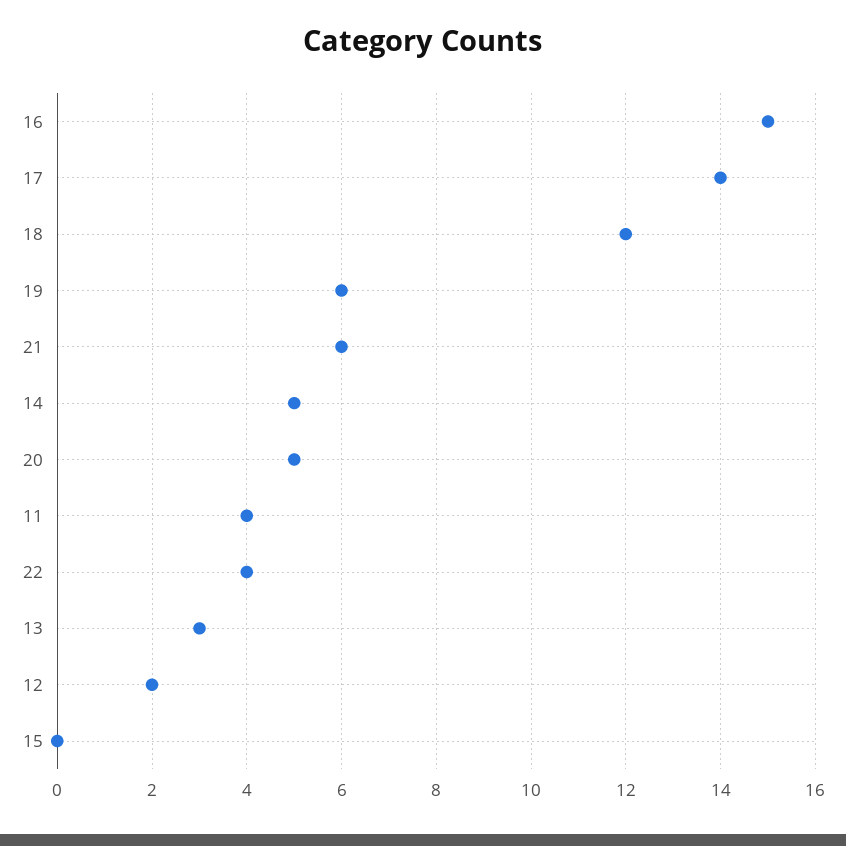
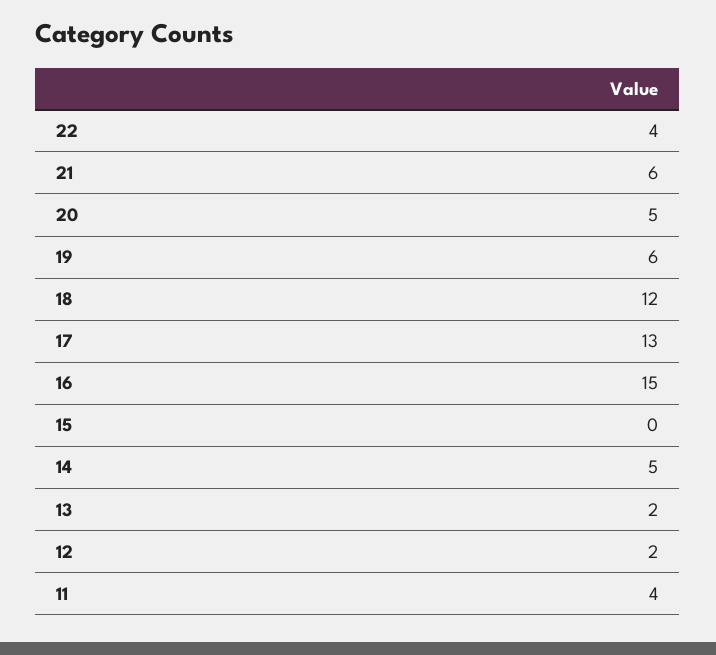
  {
    "16": 15,
-   "17": 14,
+   "17": 13,
    "18": 12,
    "19": 6,
    "21": 6,
    "14": 5,
    "20": 5,
    "11": 4,
    "22": 4,
-   "13": 3,
+   "13": 2,
    "12": 2,
    "15": 0
  }

